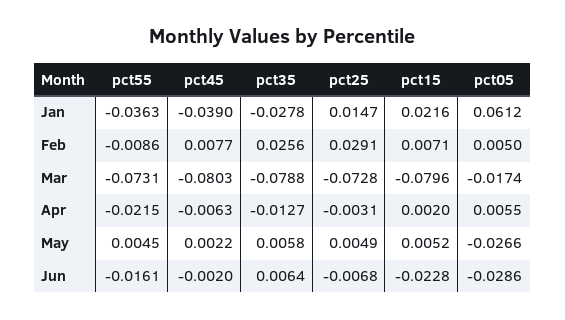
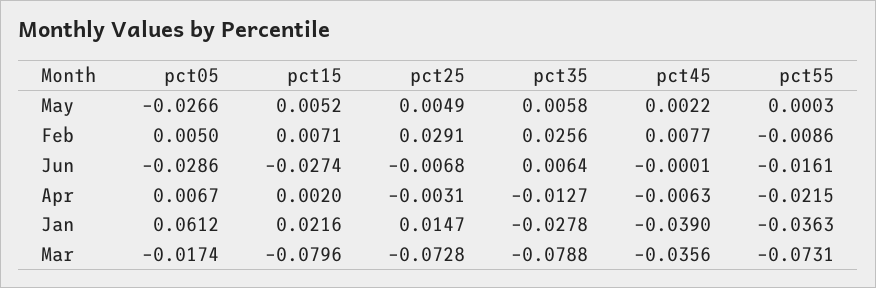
  {
    "pct55": {
      "Jan": -0.0363,
      "Feb": -0.0086,
      "Mar": -0.0731,
      "Apr": -0.0215,
-     "May": 0.0045,
+     "May": 0.0003,
      "Jun": -0.0161
    },
    "pct45": {
      "Jan": -0.039,
      "Feb": 0.0077,
-     "Mar": -0.0803,
+     "Mar": -0.0356,
      "Apr": -0.0063,
      "May": 0.0022,
-     "Jun": -0.002
+     "Jun": -0.0001
    },
    "pct35": {
      "Jan": -0.0278,
      "Feb": 0.0256,
      "Mar": -0.0788,
      "Apr": -0.0127,
      "May": 0.0058,
      "Jun": 0.0064
    },
    "pct25": {
      "Jan": 0.0147,
      "Feb": 0.0291,
      "Mar": -0.0728,
      "Apr": -0.0031,
      "May": 0.0049,
      "Jun": -0.0068
    },
    "pct15": {
      "Jan": 0.0216,
      "Feb": 0.0071,
      "Mar": -0.0796,
      "Apr": 0.002,
      "May": 0.0052,
-     "Jun": -0.0228
+     "Jun": -0.0274
    },
    "pct05": {
      "Jan": 0.0612,
      "Feb": 0.005,
      "Mar": -0.0174,
-     "Apr": 0.0055,
+     "Apr": 0.0067,
      "May": -0.0266,
      "Jun": -0.0286
    }
  }

